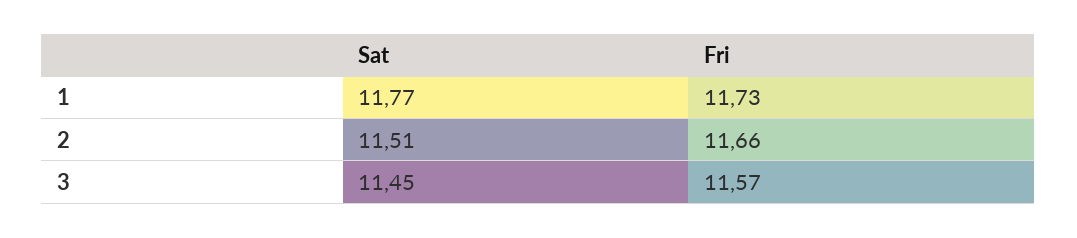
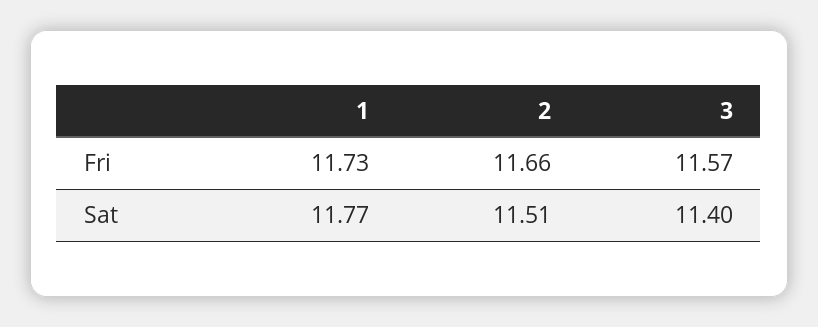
  {
    "Sat": {
      "1": 11.77,
      "2": 11.51,
-     "3": 11.45
+     "3": 11.4
    },
    "Fri": {
      "1": 11.73,
      "2": 11.66,
      "3": 11.57
    }
  }

